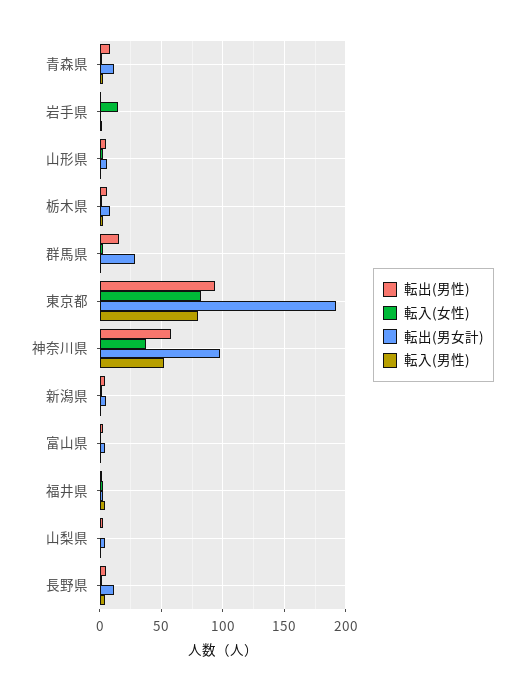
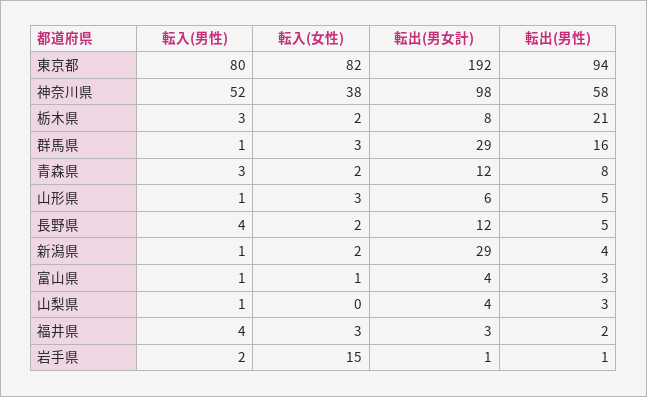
  {
    "転出(男性)": {
      "青森県": 8,
      "岩手県": 1,
      "山形県": 5,
-     "栃木県": 5,
+     "栃木県": 21,
      "群馬県": 16,
      "東京都": 94,
      "神奈川県": 58,
      "新潟県": 4,
      "富山県": 3,
      "福井県": 2,
      "山梨県": 3,
      "長野県": 5
    },
    "転入(女性)": {
      "青森県": 2,
      "岩手県": 15,
      "山形県": 3,
      "栃木県": 2,
      "群馬県": 3,
      "東京都": 82,
      "神奈川県": 38,
      "新潟県": 2,
      "富山県": 1,
      "福井県": 3,
      "山梨県": 0,
      "長野県": 2
    },
    "転出(男女計)": {
      "青森県": 12,
      "岩手県": 1,
      "山形県": 6,
      "栃木県": 8,
      "群馬県": 29,
      "東京都": 192,
      "神奈川県": 98,
-     "新潟県": 5,
+     "新潟県": 29,
      "富山県": 4,
      "福井県": 3,
      "山梨県": 4,
      "長野県": 12
    },
    "転入(男性)": {
      "青森県": 3,
      "岩手県": 2,
      "山形県": 1,
      "栃木県": 3,
      "群馬県": 1,
      "東京都": 80,
      "神奈川県": 52,
      "新潟県": 1,
      "富山県": 1,
      "福井県": 4,
      "山梨県": 1,
      "長野県": 4
    }
  }

